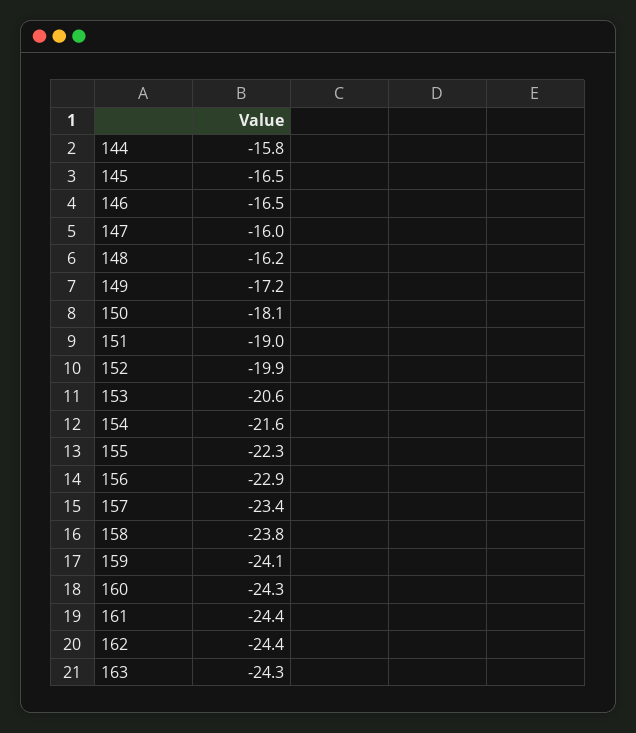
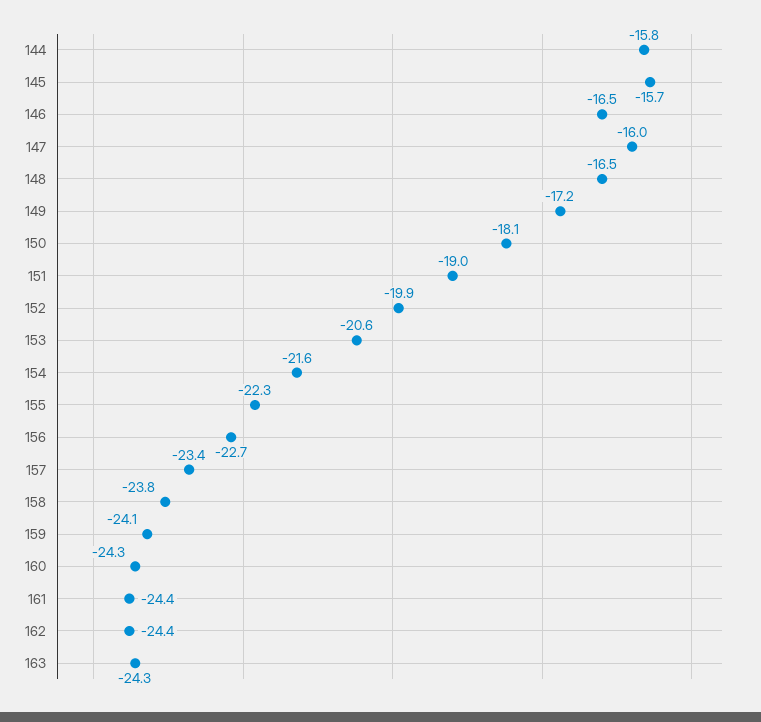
  {
    "144": -15.8,
-   "145": -16.5,
+   "145": -15.7,
    "146": -16.5,
    "147": -16,
-   "148": -16.2,
+   "148": -16.5,
    "149": -17.2,
    "150": -18.1,
    "151": -19,
    "152": -19.9,
    "153": -20.6,
    "154": -21.6,
    "155": -22.3,
-   "156": -22.9,
+   "156": -22.7,
    "157": -23.4,
    "158": -23.8,
    "159": -24.1,
    "160": -24.3,
    "161": -24.4,
    "162": -24.4,
    "163": -24.3
  }

